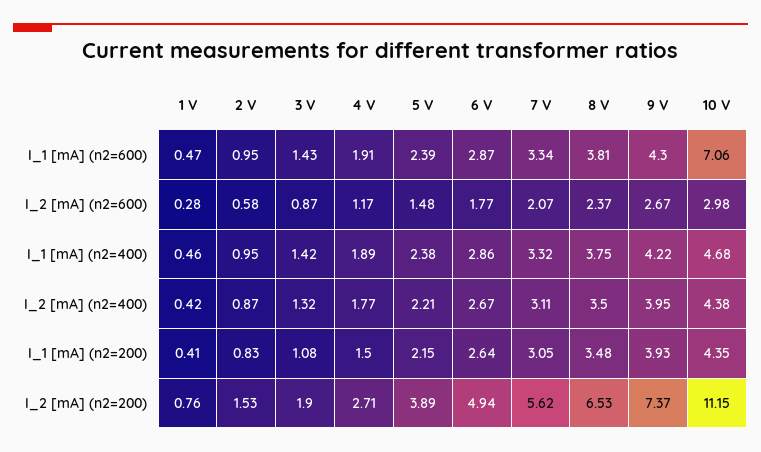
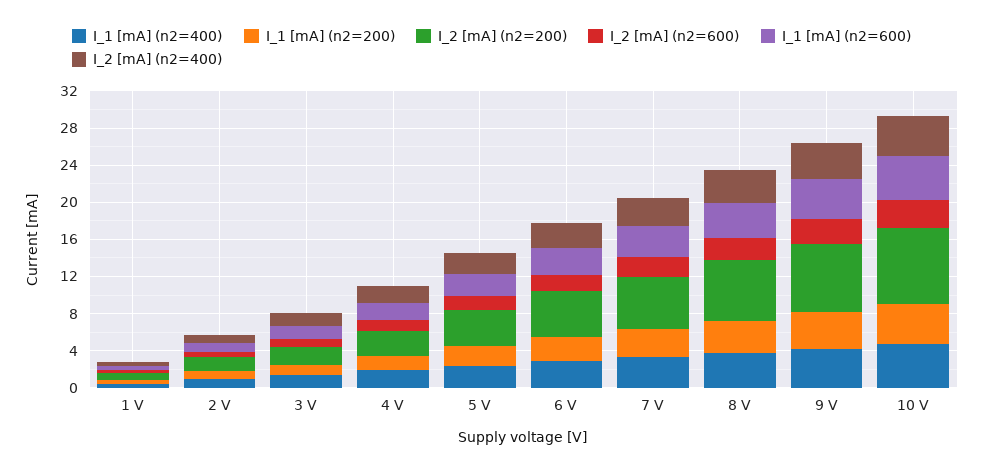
  {
    "I_1 [mA] (n2=600)": {
      "1 V": 0.47,
      "2 V": 0.95,
      "3 V": 1.43,
      "4 V": 1.91,
      "5 V": 2.39,
      "6 V": 2.87,
      "7 V": 3.34,
      "8 V": 3.81,
      "9 V": 4.3,
-     "10 V": 7.06
+     "10 V": 5
    },
    "I_2 [mA] (n2=600)": {
      "1 V": 0.28,
      "2 V": 0.58,
      "3 V": 0.87,
      "4 V": 1.17,
      "5 V": 1.48,
      "6 V": 1.77,
      "7 V": 2.07,
      "8 V": 2.37,
      "9 V": 2.67,
      "10 V": 2.98
    },
    "I_1 [mA] (n2=400)": {
      "1 V": 0.46,
      "2 V": 0.95,
      "3 V": 1.42,
      "4 V": 1.89,
      "5 V": 2.38,
      "6 V": 2.86,
      "7 V": 3.32,
      "8 V": 3.75,
      "9 V": 4.22,
      "10 V": 4.68
    },
    "I_2 [mA] (n2=400)": {
      "1 V": 0.42,
      "2 V": 0.87,
      "3 V": 1.32,
      "4 V": 1.77,
      "5 V": 2.21,
      "6 V": 2.67,
      "7 V": 3.11,
      "8 V": 3.5,
      "9 V": 3.95,
      "10 V": 4.38
    },
    "I_1 [mA] (n2=200)": {
      "1 V": 0.41,
      "2 V": 0.83,
      "3 V": 1.08,
      "4 V": 1.5,
      "5 V": 2.15,
      "6 V": 2.64,
      "7 V": 3.05,
      "8 V": 3.48,
      "9 V": 3.93,
      "10 V": 4.35
    },
    "I_2 [mA] (n2=200)": {
      "1 V": 0.76,
      "2 V": 1.53,
      "3 V": 1.9,
      "4 V": 2.71,
      "5 V": 3.89,
      "6 V": 4.94,
      "7 V": 5.62,
      "8 V": 6.53,
      "9 V": 7.37,
-     "10 V": 11.15
+     "10 V": 8
    }
  }

